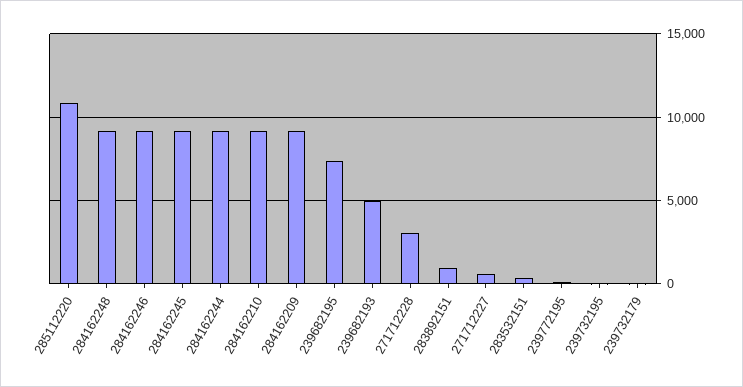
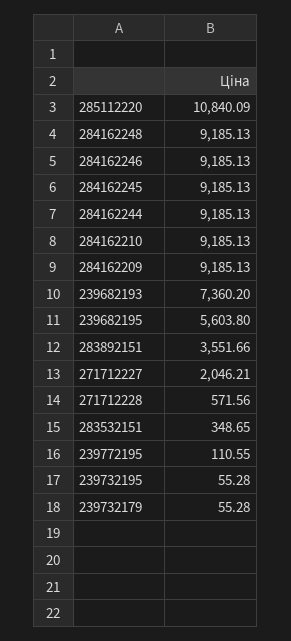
  {
    "285112220": 10840.09,
    "284162248": 9185.13,
    "284162246": 9185.13,
    "284162245": 9185.13,
    "284162244": 9185.13,
    "284162210": 9185.13,
    "284162209": 9185.13,
-   "239682195": 7500,
+   "239682195": 5603.8,
-   "239682193": 5000,
+   "239682193": 7360.2,
-   "271712228": 3000,
+   "271712228": 571.56,
-   "283892151": 1000,
+   "283892151": 3551.66,
-   "271712227": 500,
+   "271712227": 2046.21,
    "283532151": 348.65,
    "239772195": 110.55,
    "239732195": 55.28,
    "239732179": 55.28
  }

